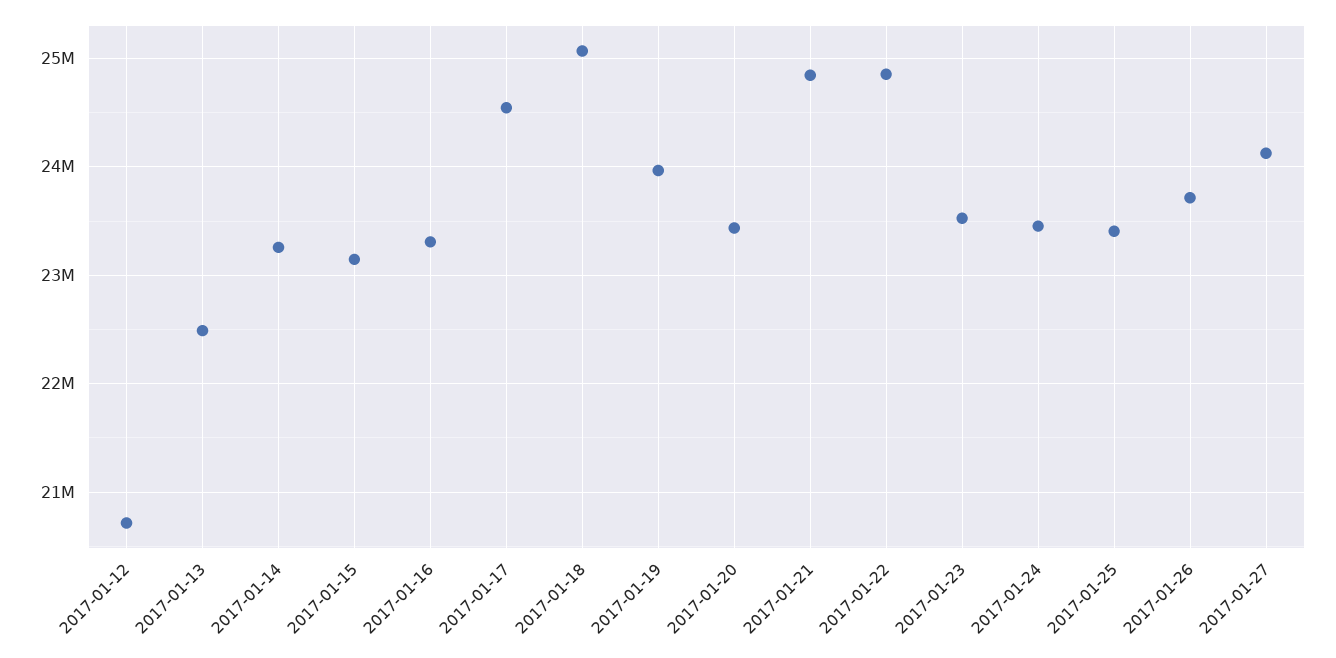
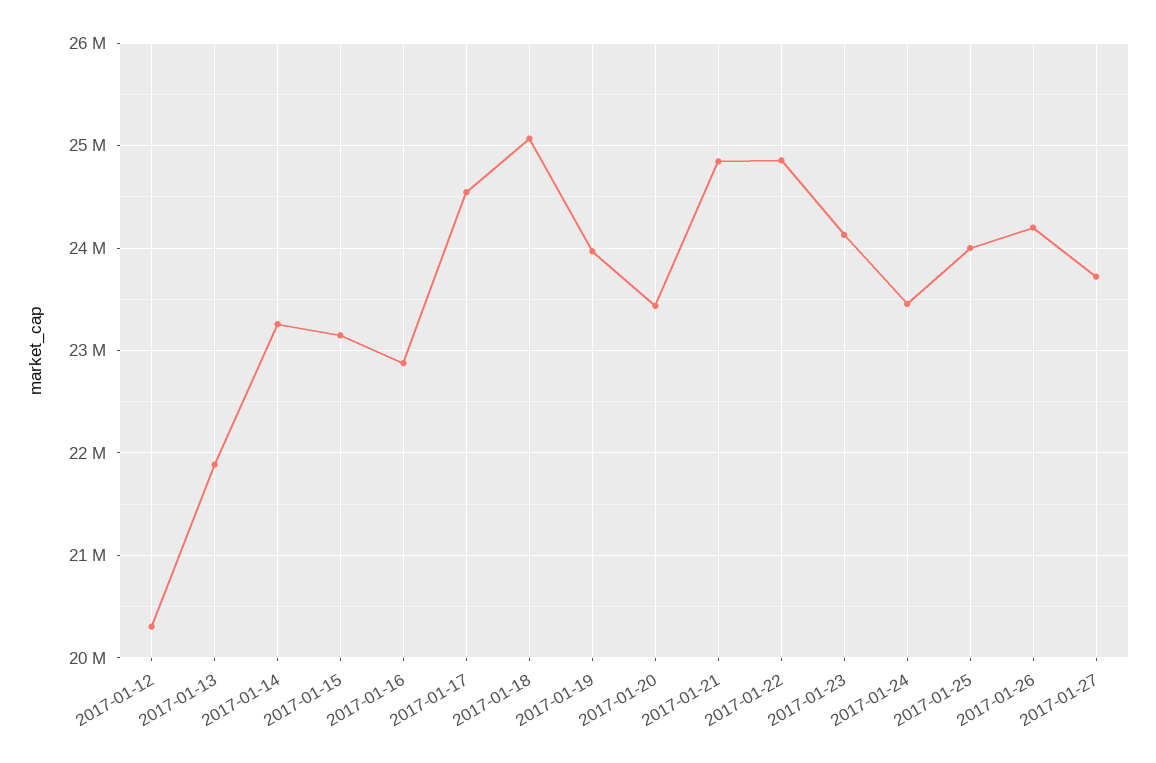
  {
-   "2017-01-12": 20700000,
+   "2017-01-12": 20300000,
-   "2017-01-13": 22500000,
+   "2017-01-13": 21900000,
    "2017-01-14": 23300000,
    "2017-01-15": 23100000,
-   "2017-01-16": 23300000,
+   "2017-01-16": 22900000,
    "2017-01-17": 24500000,
    "2017-01-18": 25100000,
    "2017-01-19": 24000000,
    "2017-01-20": 23400000,
    "2017-01-21": 24800000,
    "2017-01-22": 24900000,
-   "2017-01-23": 23500000,
+   "2017-01-23": 24100000,
    "2017-01-24": 23500000,
-   "2017-01-25": 23400000,
+   "2017-01-25": 24000000,
-   "2017-01-26": 23700000,
+   "2017-01-26": 24200000,
-   "2017-01-27": 24100000
+   "2017-01-27": 23700000
  }

